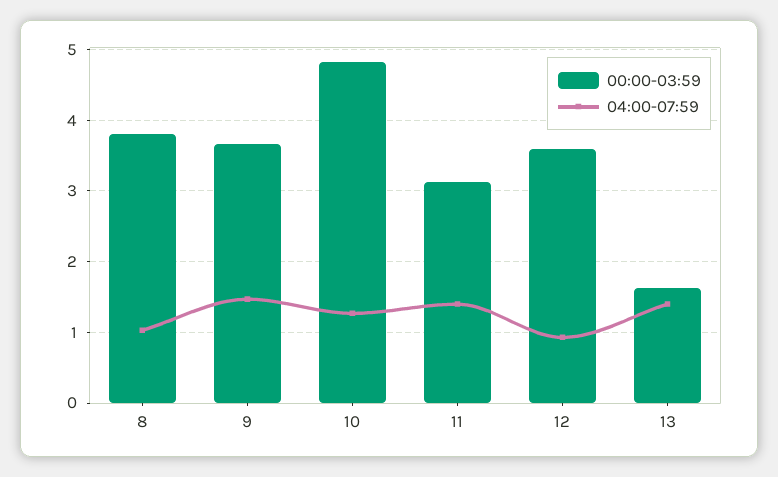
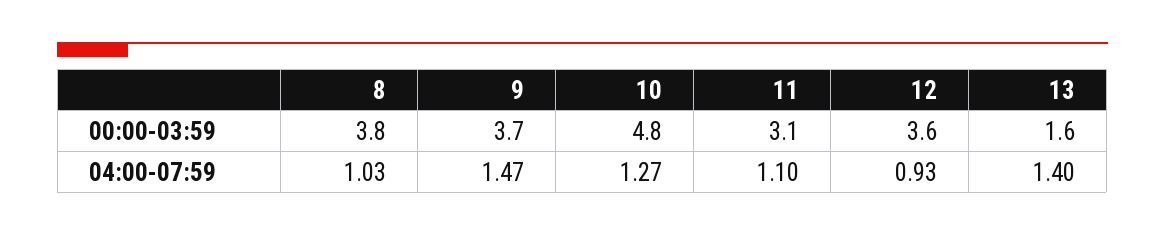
  {
    "00:00-03:59": {
      "8": 3.8,
      "9": 3.7,
      "10": 4.8,
      "11": 3.1,
      "12": 3.6,
      "13": 1.6
    },
    "04:00-07:59": {
      "8": 1.03,
      "9": 1.47,
      "10": 1.27,
-     "11": 1.4,
+     "11": 1.1,
      "12": 0.93,
      "13": 1.4
    }
  }

